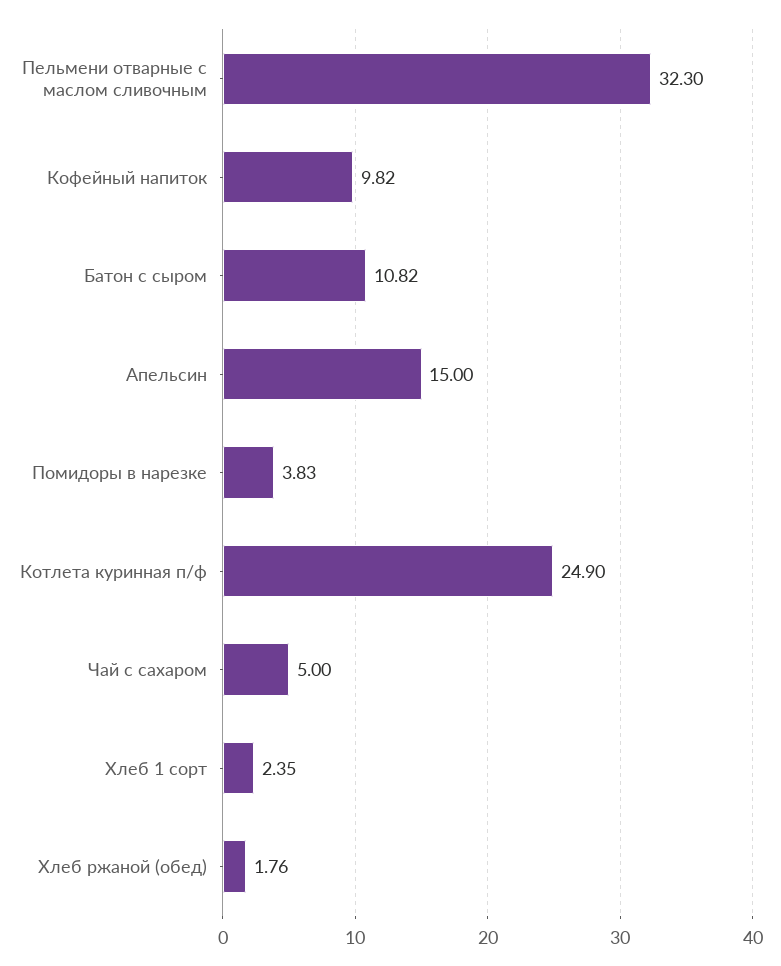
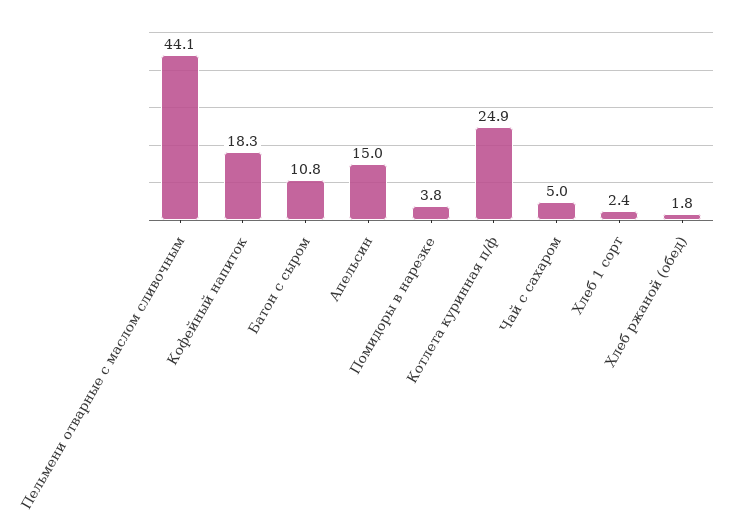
  {
-   "Пельмени отварные с маслом сливочным": 32.3,
+   "Пельмени отварные с маслом сливочным": 44.1,
-   "Кофейный напиток": 9.82,
+   "Кофейный напиток": 18.3,
    "Батон с сыром": 10.82,
    "Апельсин": 15,
    "Помидоры в нарезке": 3.83,
    "Котлета куринная п/ф": 24.9,
    "Чай с сахаром": 5,
    "Хлеб 1 сорт": 2.35,
    "Хлеб ржаной (обед)": 1.76
  }

